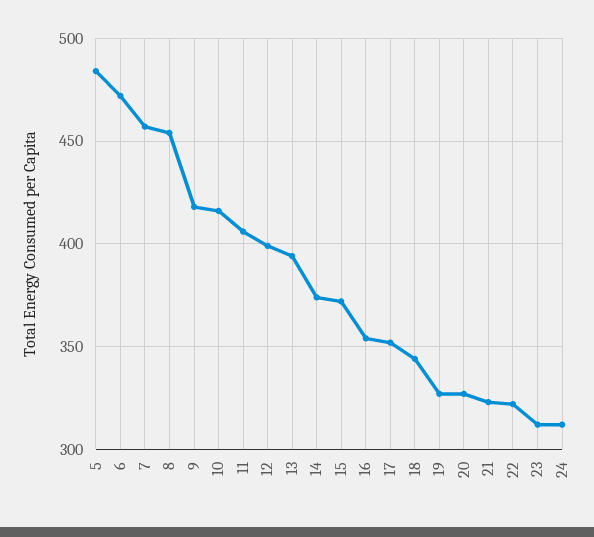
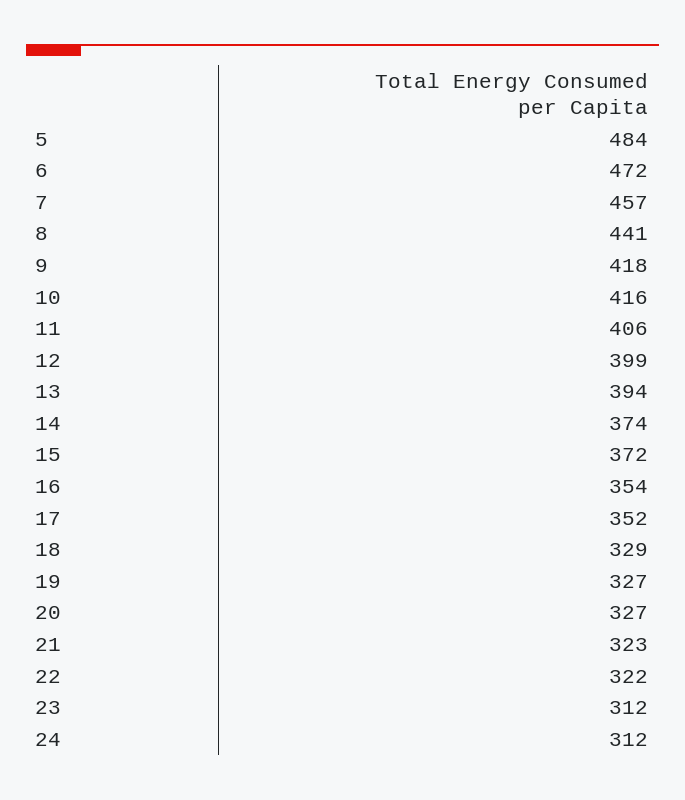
  {
    "5": 484,
    "6": 472,
    "7": 457,
-   "8": 455,
+   "8": 441,
    "9": 418,
    "10": 416,
    "11": 406,
    "12": 399,
    "13": 394,
    "14": 374,
    "15": 372,
    "16": 354,
    "17": 352,
-   "18": 345,
+   "18": 329,
    "19": 327,
    "20": 327,
    "21": 323,
    "22": 322,
    "23": 312,
    "24": 312
  }

